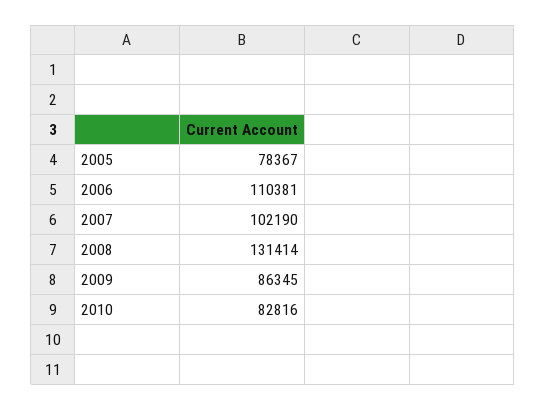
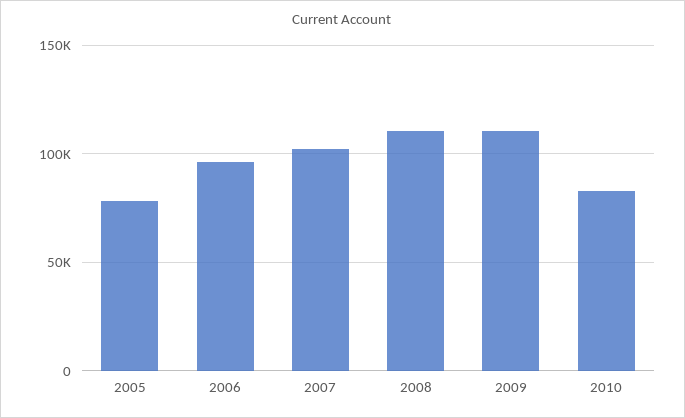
  {
    "2005": 78367,
-   "2006": 110381,
+   "2006": 95000,
    "2007": 102190,
-   "2008": 131414,
+   "2008": 110000,
-   "2009": 86345,
+   "2009": 110000,
    "2010": 82816
  }

